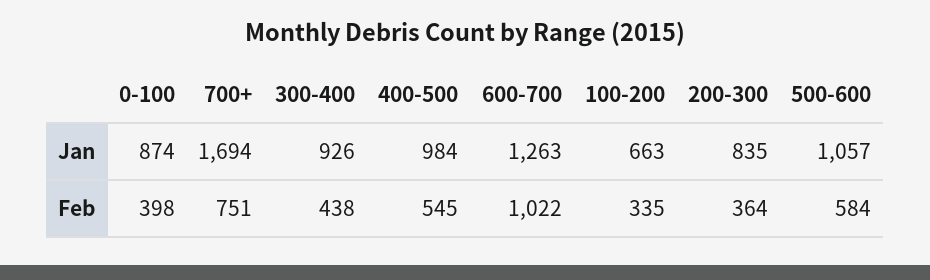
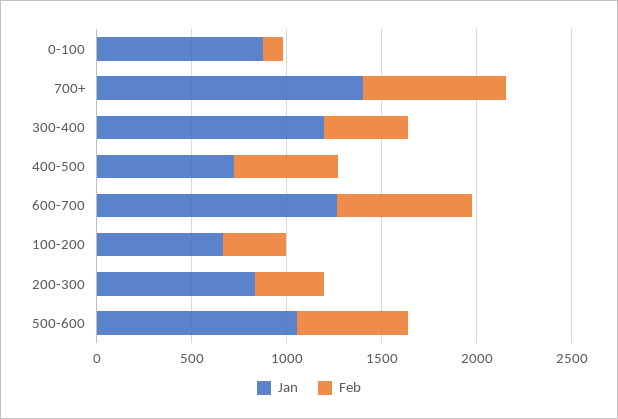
  {
    "Jan": {
      "0-100": 874,
-     "700+": 1694,
+     "700+": 1400,
-     "300-400": 926,
+     "300-400": 1200,
-     "400-500": 984,
+     "400-500": 700,
      "600-700": 1263,
      "100-200": 663,
      "200-300": 835,
      "500-600": 1057
    },
    "Feb": {
-     "0-100": 398,
+     "0-100": 100,
      "700+": 751,
      "300-400": 438,
      "400-500": 545,
-     "600-700": 1022,
+     "600-700": 700,
      "100-200": 335,
      "200-300": 364,
      "500-600": 584
    }
  }

